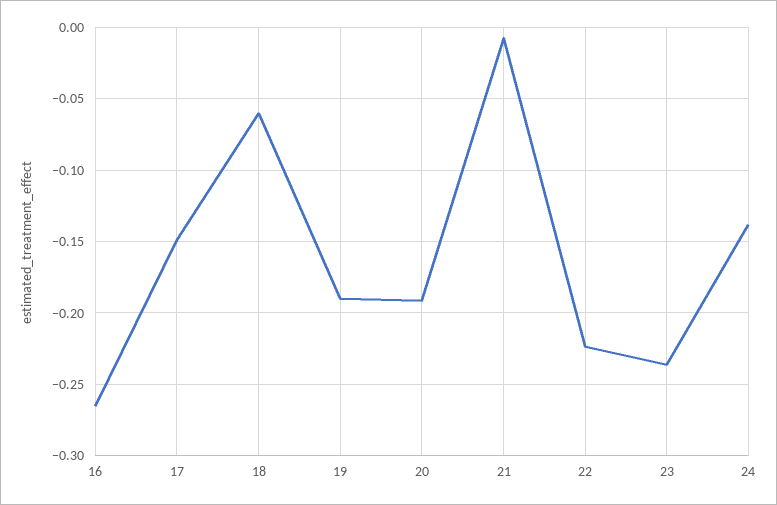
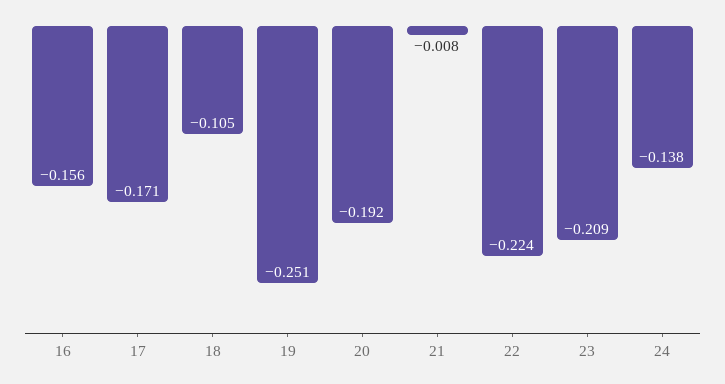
  {
-   "16": -0.265,
+   "16": -0.156,
-   "17": -0.15,
+   "17": -0.171,
-   "18": -0.06,
+   "18": -0.105,
-   "19": -0.19,
+   "19": -0.251,
    "20": -0.192,
    "21": -0.008,
    "22": -0.224,
-   "23": -0.235,
+   "23": -0.209,
    "24": -0.138
  }

